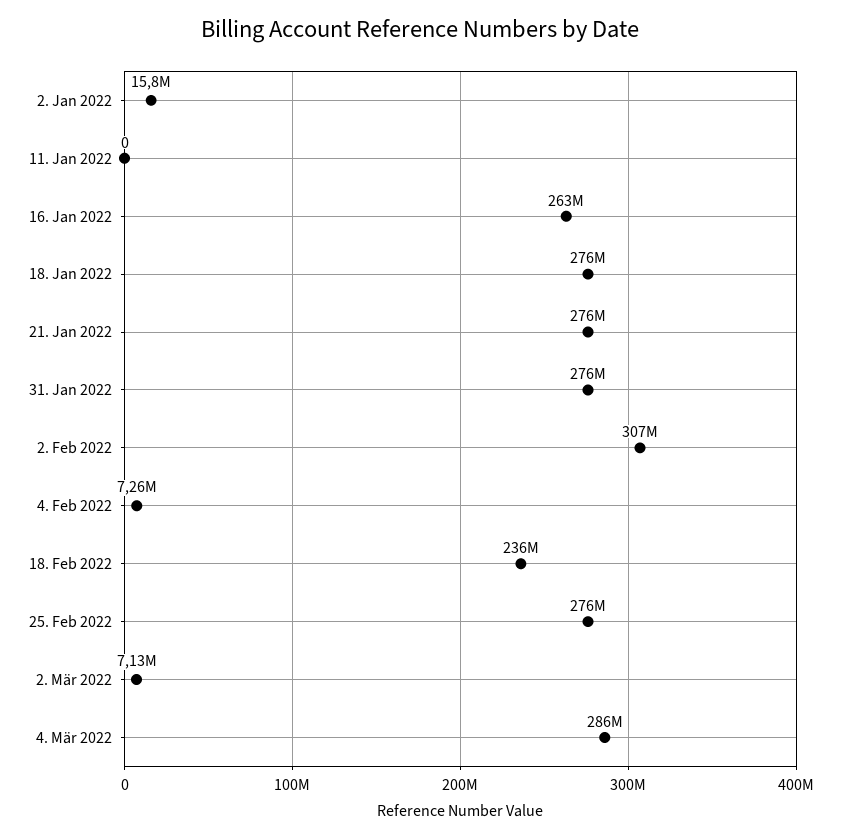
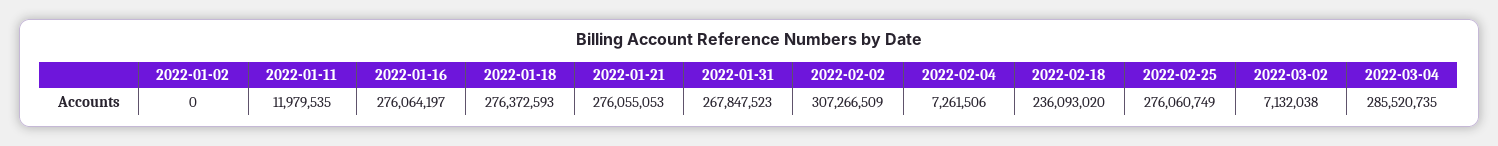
  {
-   "2. Jan 2022": 15800000,
+   "2. Jan 2022": 0,
-   "11. Jan 2022": 0,
+   "11. Jan 2022": 11979535,
-   "16. Jan 2022": 263000000,
+   "16. Jan 2022": 276064197,
    "18. Jan 2022": 276372593,
    "21. Jan 2022": 276055053,
-   "31. Jan 2022": 276000000,
+   "31. Jan 2022": 267847523,
    "2. Feb 2022": 307266509,
    "4. Feb 2022": 7261506,
    "18. Feb 2022": 236093020,
    "25. Feb 2022": 276060749,
    "2. Mär 2022": 7132038,
    "4. Mär 2022": 285520735
  }

